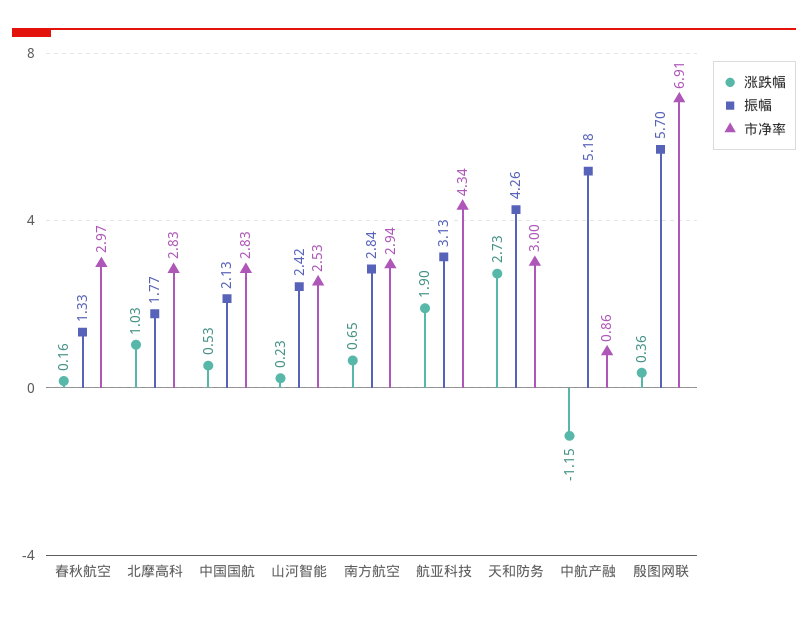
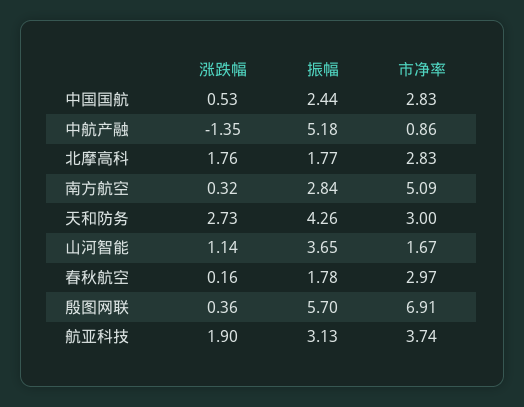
  {
    "涨跌幅": {
      "春秋航空": 0.16,
-     "北摩高科": 1.03,
+     "北摩高科": 1.76,
      "中国国航": 0.53,
-     "山河智能": 0.23,
+     "山河智能": 1.14,
-     "南方航空": 0.65,
+     "南方航空": 0.32,
      "航亚科技": 1.9,
      "天和防务": 2.73,
-     "中航产融": -1.15,
+     "中航产融": -1.35,
      "殷图网联": 0.36
    },
    "振幅": {
-     "春秋航空": 1.33,
+     "春秋航空": 1.78,
      "北摩高科": 1.77,
-     "中国国航": 2.13,
+     "中国国航": 2.44,
-     "山河智能": 2.42,
+     "山河智能": 3.65,
      "南方航空": 2.84,
      "航亚科技": 3.13,
      "天和防务": 4.26,
      "中航产融": 5.18,
      "殷图网联": 5.7
    },
    "市净率": {
      "春秋航空": 2.97,
      "北摩高科": 2.83,
      "中国国航": 2.83,
-     "山河智能": 2.53,
+     "山河智能": 1.67,
-     "南方航空": 2.94,
+     "南方航空": 5.09,
-     "航亚科技": 4.34,
+     "航亚科技": 3.74,
      "天和防务": 3,
      "中航产融": 0.86,
      "殷图网联": 6.91
    }
  }

